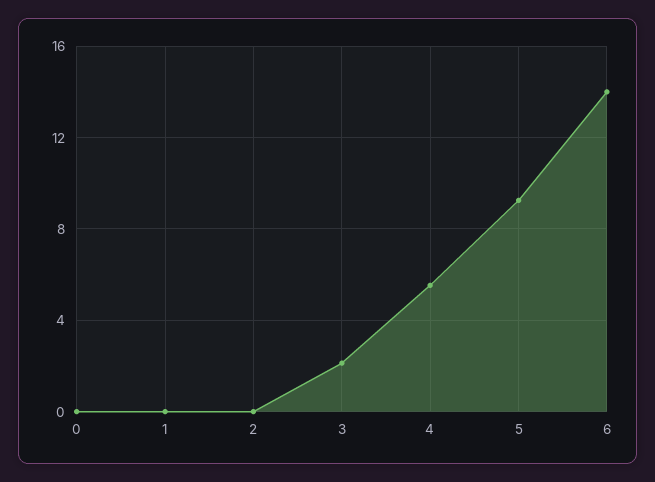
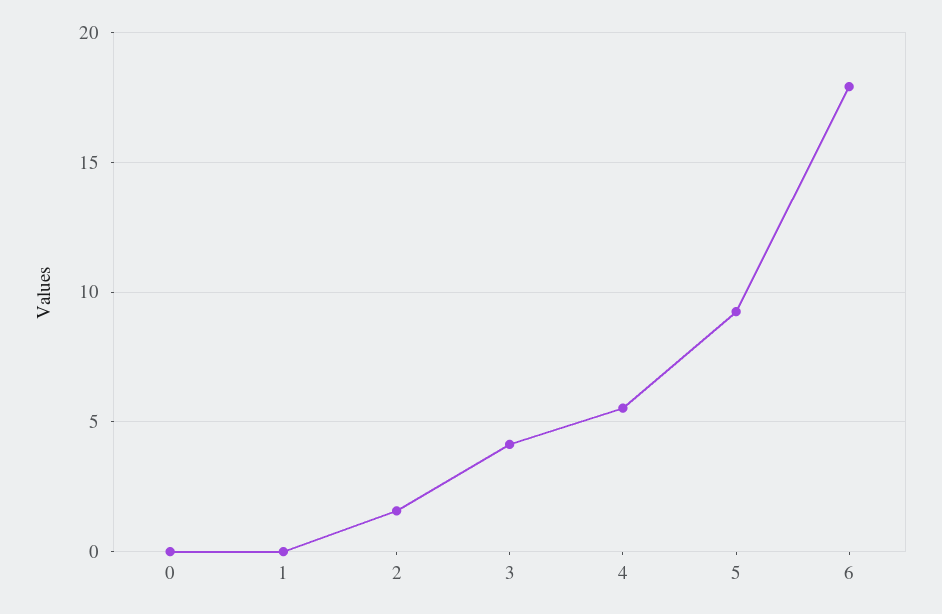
  {
    "0": 0,
    "1": 0,
-   "2": 0,
+   "2": 1.5,
-   "3": 2,
+   "3": 4,
    "4": 5.5,
    "5": 9.5,
-   "6": 14
+   "6": 18
  }

